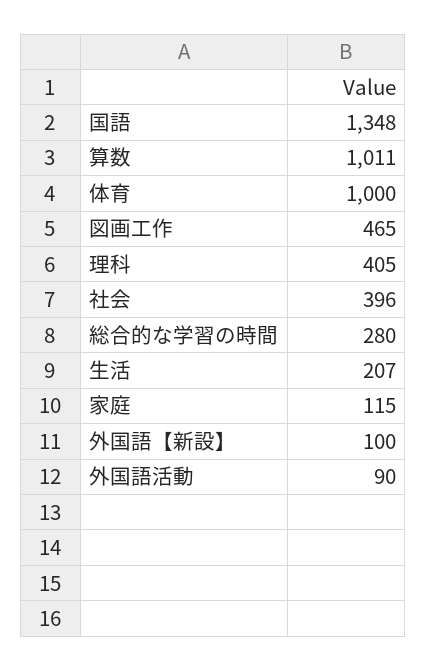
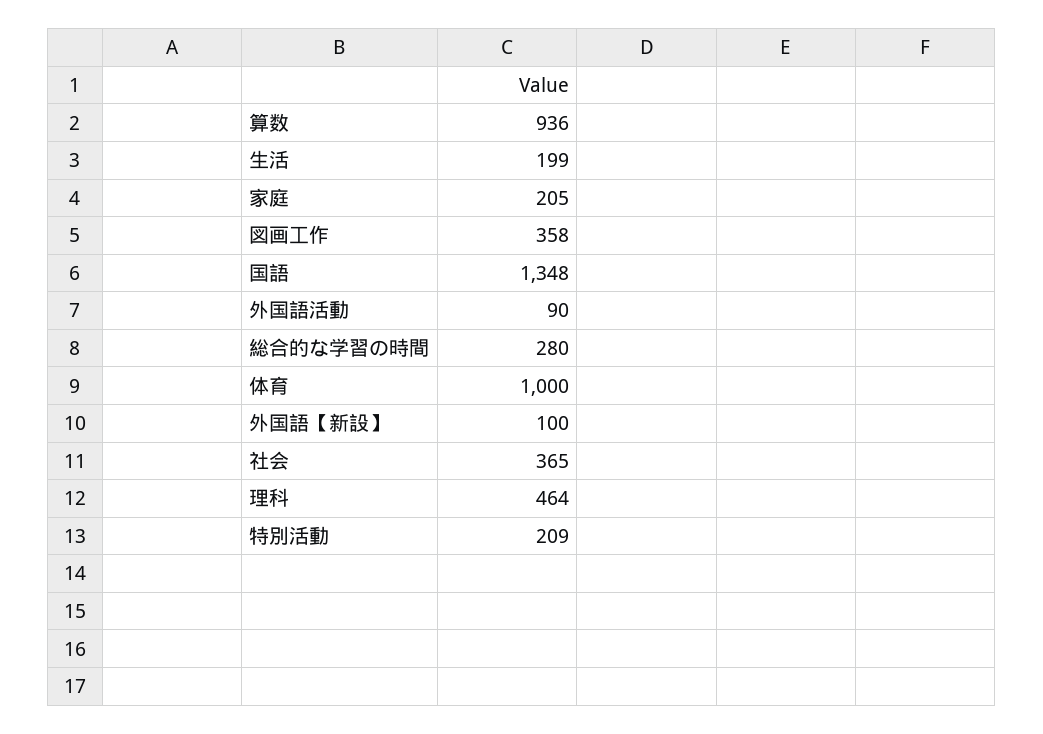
  {
    "国語": 1348,
-   "算数": 1011,
+   "算数": 936,
    "体育": 1000,
-   "図画工作": 465,
+   "図画工作": 358,
-   "理科": 405,
+   "理科": 464,
-   "社会": 396,
+   "社会": 365,
    "総合的な学習の時間": 280,
-   "生活": 207,
+   "生活": 199,
-   "家庭": 115,
+   "家庭": 205,
    "外国語【新設】": 100,
-   "外国語活動": 90
+   "外国語活動": 90,
+   "特別活動": 209
  }

